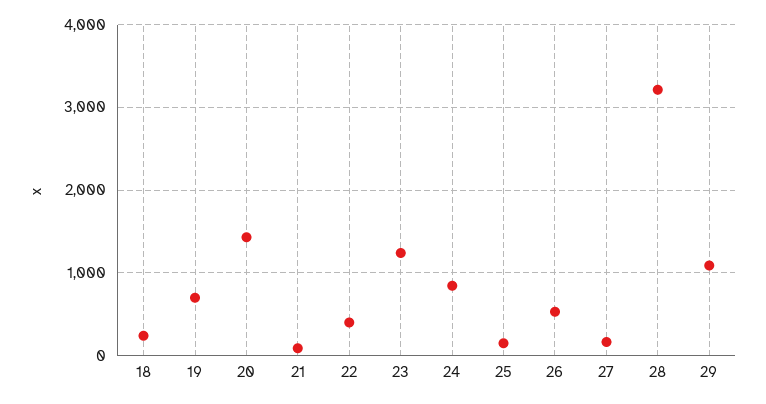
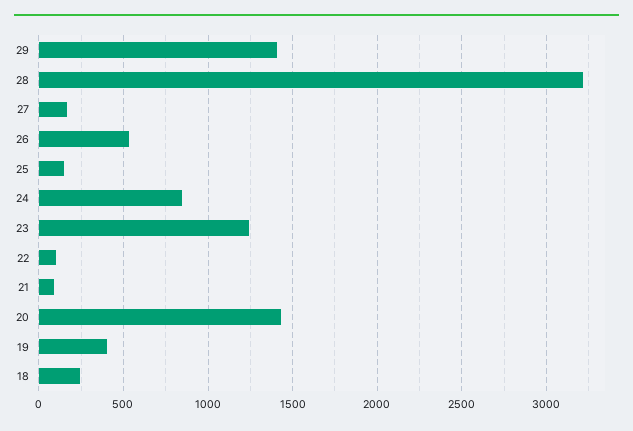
  {
    "18": 250,
-   "19": 700,
+   "19": 400,
    "20": 1450,
    "21": 100,
-   "22": 400,
+   "22": 100,
    "23": 1250,
    "24": 850,
    "25": 150,
    "26": 550,
    "27": 150,
    "28": 3200,
-   "29": 1100
+   "29": 1400
  }

